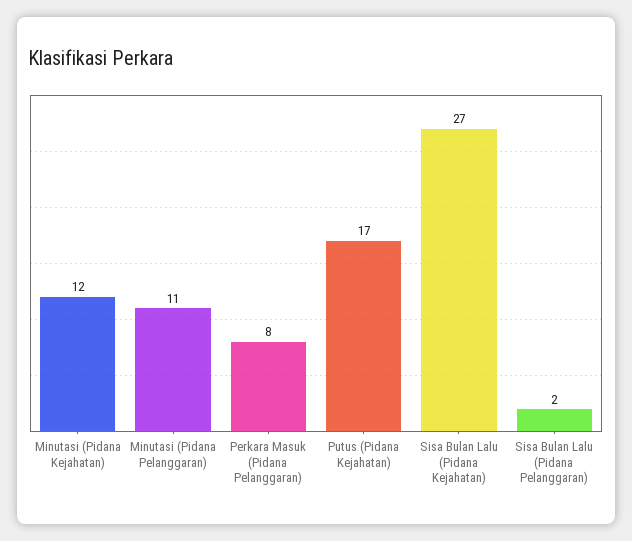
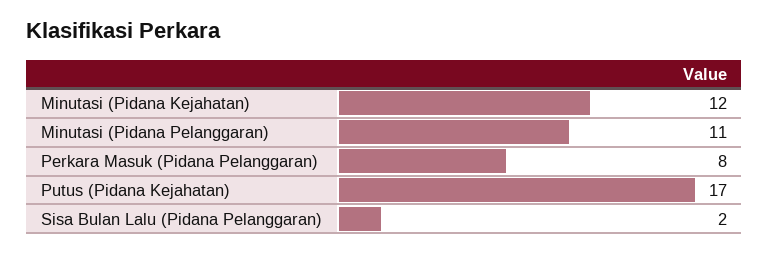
  {
    "Minutasi (Pidana Kejahatan)": 12,
    "Minutasi (Pidana Pelanggaran)": 11,
    "Perkara Masuk (Pidana Pelanggaran)": 8,
    "Putus (Pidana Kejahatan)": 17,
-   "Sisa Bulan Lalu (Pidana Kejahatan)": 27,
    "Sisa Bulan Lalu (Pidana Pelanggaran)": 2
  }

